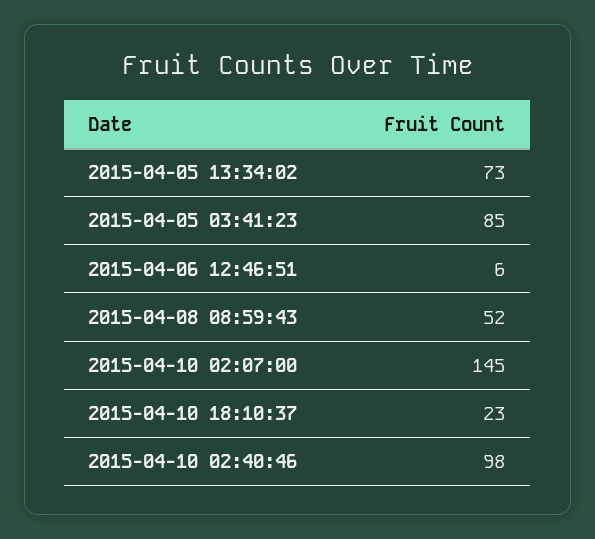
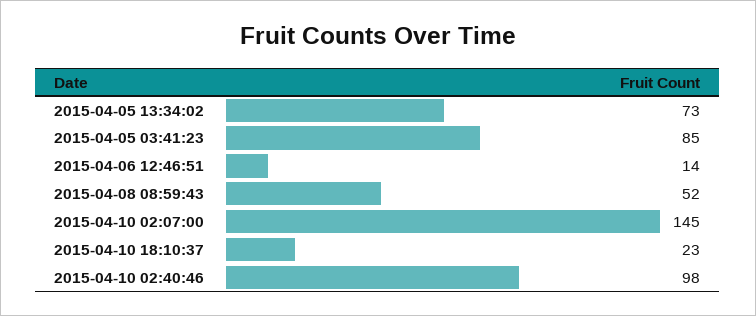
  {
    "2015-04-05 13:34:02": 73,
    "2015-04-05 03:41:23": 85,
-   "2015-04-06 12:46:51": 6,
+   "2015-04-06 12:46:51": 14,
    "2015-04-08 08:59:43": 52,
    "2015-04-10 02:07:00": 145,
    "2015-04-10 18:10:37": 23,
    "2015-04-10 02:40:46": 98
  }

